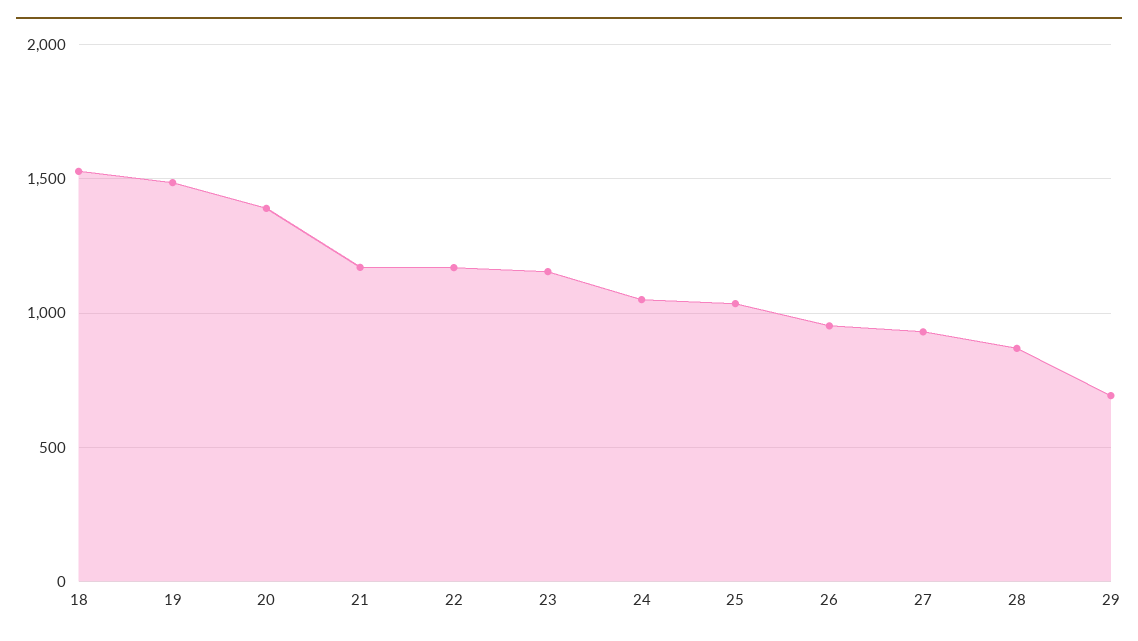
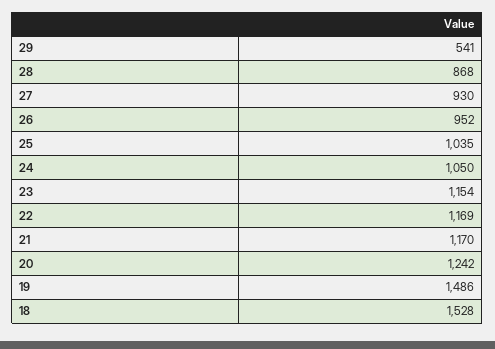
  {
    "18": 1528,
    "19": 1486,
-   "20": 1400,
+   "20": 1242,
    "21": 1170,
    "22": 1169,
    "23": 1154,
    "24": 1050,
    "25": 1035,
    "26": 952,
    "27": 930,
    "28": 868,
-   "29": 700
+   "29": 541
  }

